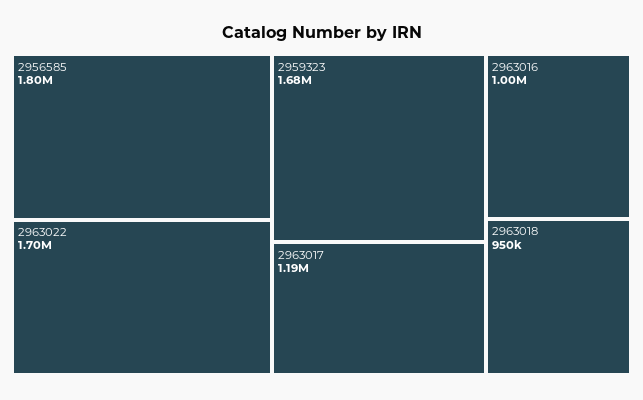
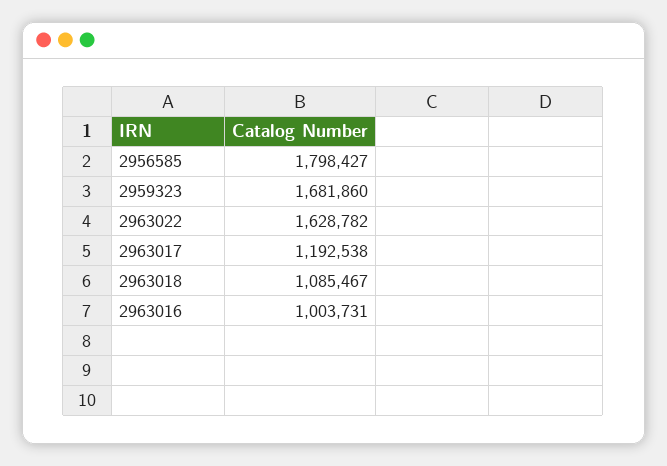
  {
    "2956585": 1798427,
-   "2963022": 1700000,
+   "2963022": 1628782,
    "2959323": 1681860,
    "2963017": 1192538,
    "2963016": 1003731,
-   "2963018": 950000
+   "2963018": 1085467
  }

